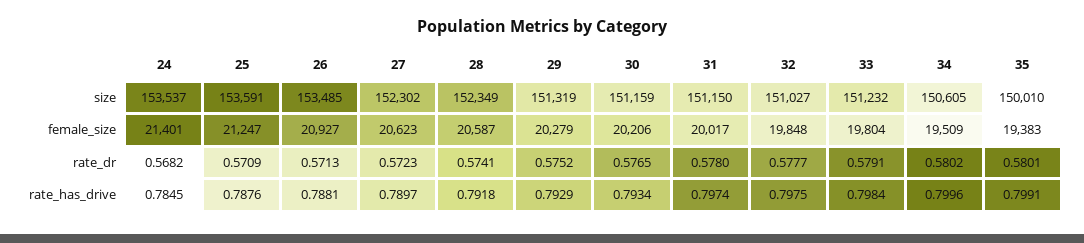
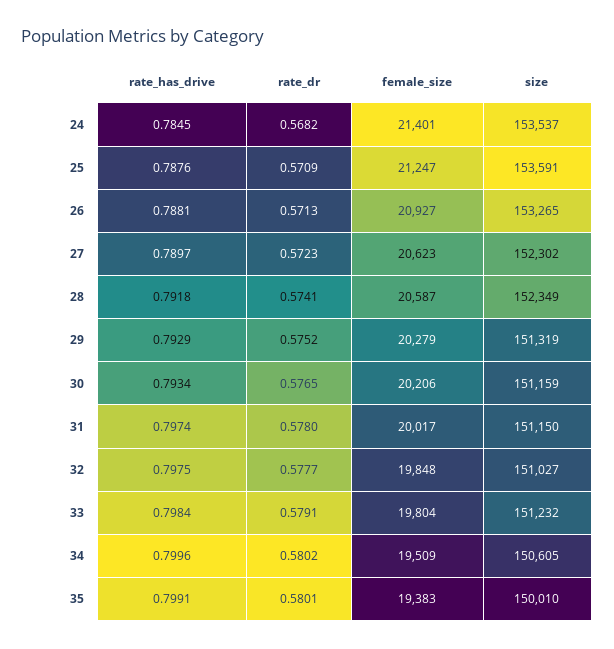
  {
    "24": {
      "size": 153537,
      "female_size": 21401,
      "rate_dr": 0.5682,
      "rate_has_drive": 0.7845
    },
    "25": {
      "size": 153591,
      "female_size": 21247,
      "rate_dr": 0.5709,
      "rate_has_drive": 0.7876
    },
    "26": {
-     "size": 153485,
+     "size": 153265,
      "female_size": 20927,
      "rate_dr": 0.5713,
      "rate_has_drive": 0.7881
    },
    "27": {
      "size": 152302,
      "female_size": 20623,
      "rate_dr": 0.5723,
      "rate_has_drive": 0.7897
    },
    "28": {
      "size": 152349,
      "female_size": 20587,
      "rate_dr": 0.5741,
      "rate_has_drive": 0.7918
    },
    "29": {
      "size": 151319,
      "female_size": 20279,
      "rate_dr": 0.5752,
      "rate_has_drive": 0.7929
    },
    "30": {
      "size": 151159,
      "female_size": 20206,
      "rate_dr": 0.5765,
      "rate_has_drive": 0.7934
    },
    "31": {
      "size": 151150,
      "female_size": 20017,
      "rate_dr": 0.578,
      "rate_has_drive": 0.7974
    },
    "32": {
      "size": 151027,
      "female_size": 19848,
      "rate_dr": 0.5777,
      "rate_has_drive": 0.7975
    },
    "33": {
      "size": 151232,
      "female_size": 19804,
      "rate_dr": 0.5791,
      "rate_has_drive": 0.7984
    },
    "34": {
      "size": 150605,
      "female_size": 19509,
      "rate_dr": 0.5802,
      "rate_has_drive": 0.7996
    },
    "35": {
      "size": 150010,
      "female_size": 19383,
      "rate_dr": 0.5801,
      "rate_has_drive": 0.7991
    }
  }

